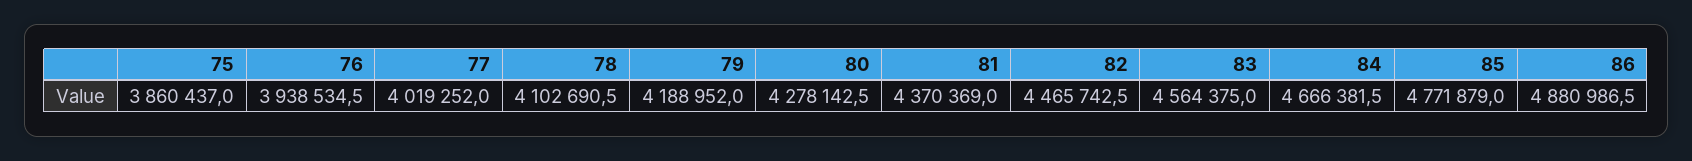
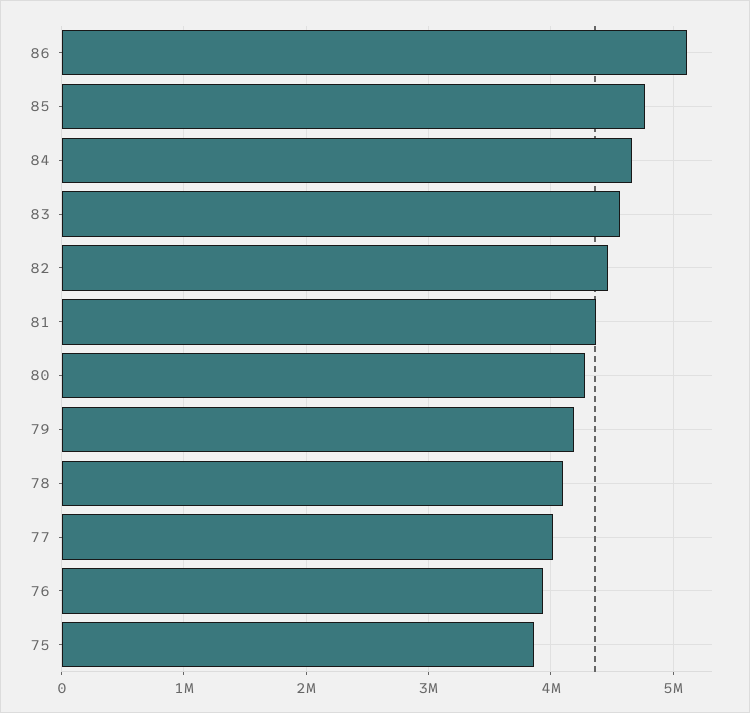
  {
    "75": 3860437,
    "76": 3938534.5,
    "77": 4019252,
    "78": 4102690.5,
    "79": 4188952,
    "80": 4278142.5,
    "81": 4370369,
    "82": 4465742.5,
    "83": 4564375,
    "84": 4666381.5,
    "85": 4771879,
-   "86": 4880986.5
+   "86": 5100000
  }

